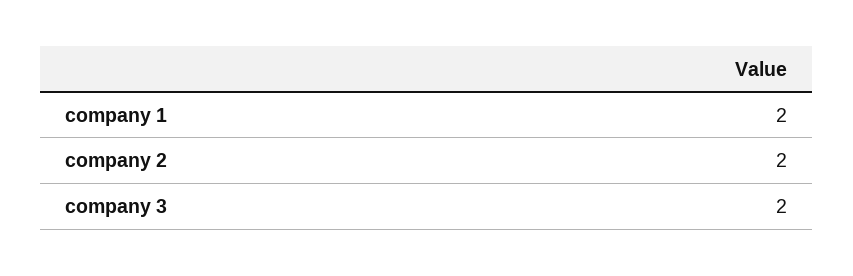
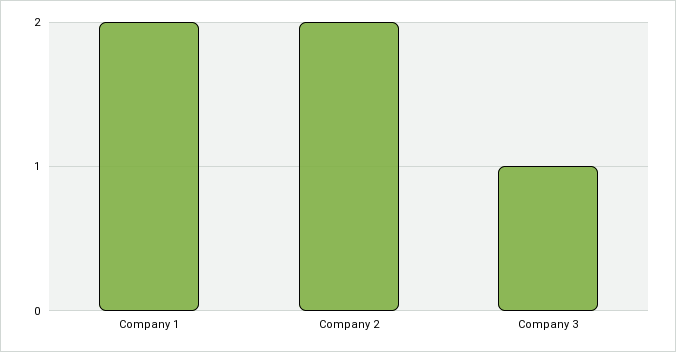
  {
    "company 1": 2,
    "company 2": 2,
-   "company 3": 2
+   "company 3": 1
  }

